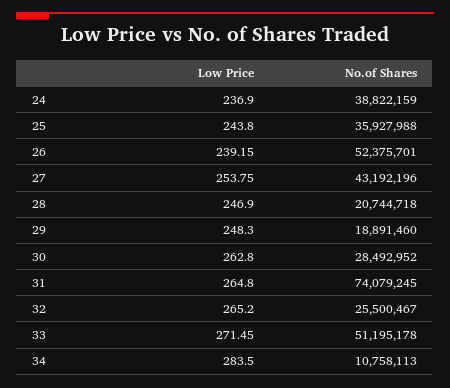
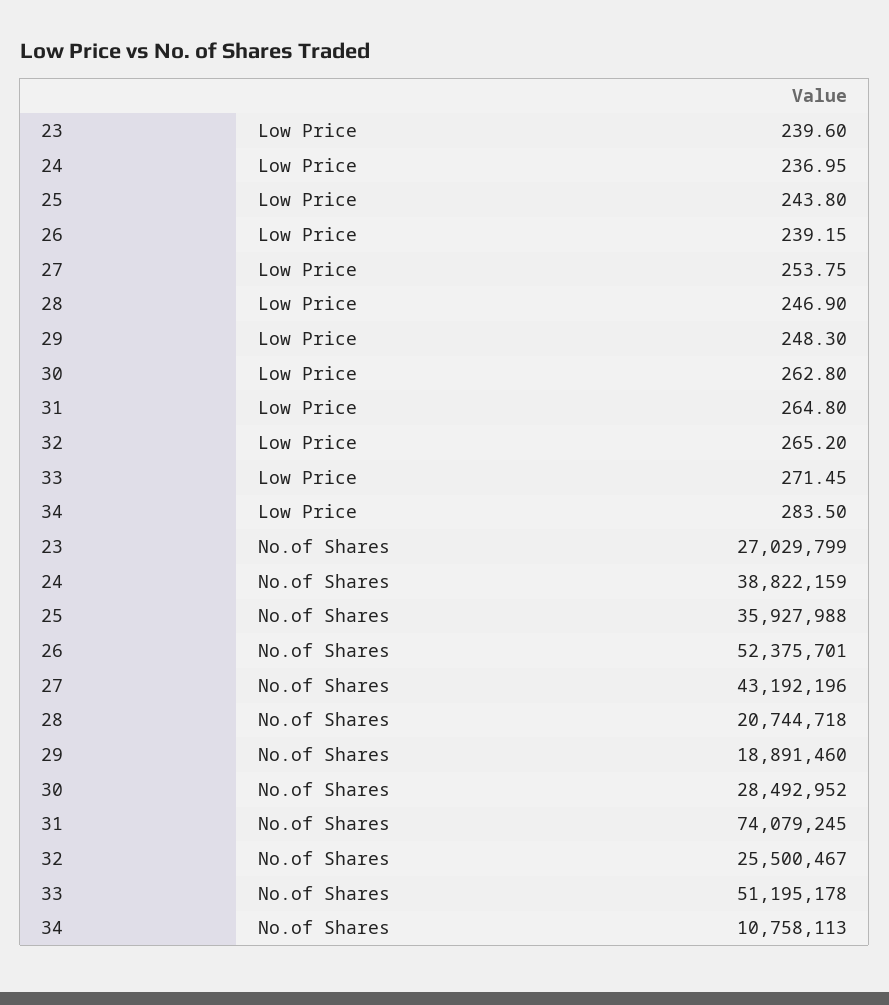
  {
    "Low Price": {
-     "24": 236.9,
+     "24": 236.95,
      "25": 243.8,
      "26": 239.15,
      "27": 253.75,
      "28": 246.9,
      "29": 248.3,
      "30": 262.8,
      "31": 264.8,
      "32": 265.2,
      "33": 271.45,
-     "34": 283.5
+     "34": 283.5,
+     "23": 239.6
    },
    "No.of Shares": {
      "24": 38822159,
      "25": 35927988,
      "26": 52375701,
      "27": 43192196,
      "28": 20744718,
      "29": 18891460,
      "30": 28492952,
      "31": 74079245,
      "32": 25500467,
      "33": 51195178,
-     "34": 10758113
+     "34": 10758113,
+     "23": 27029799
    }
  }

